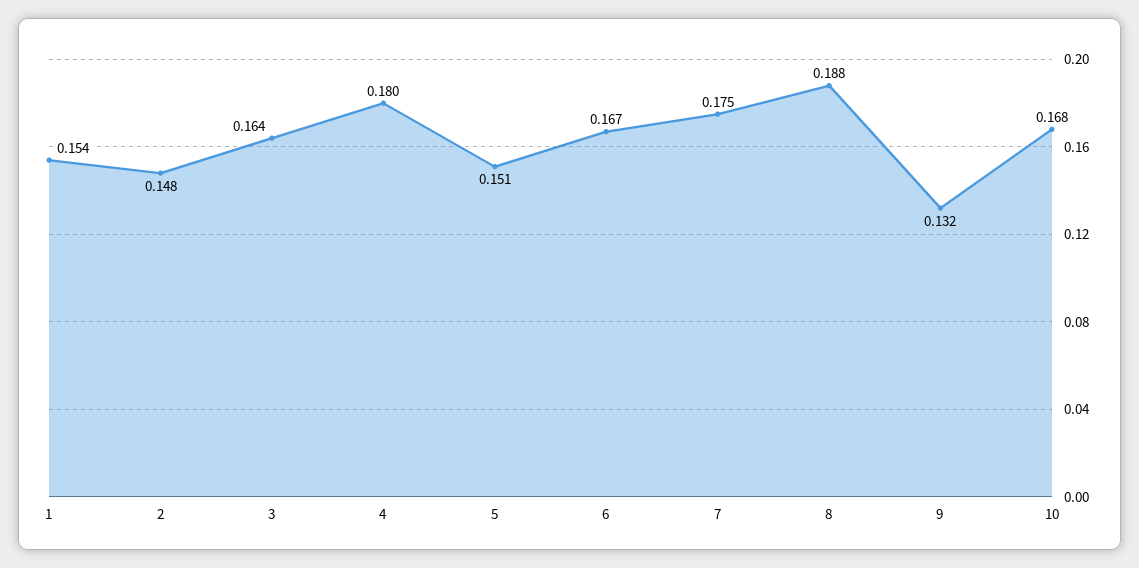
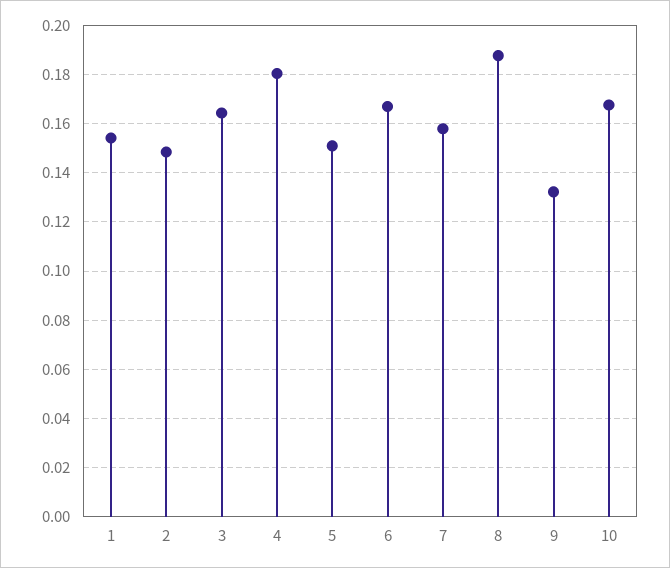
  {
    "1": 0.154,
    "2": 0.148,
    "3": 0.164,
    "4": 0.18,
    "5": 0.151,
    "6": 0.167,
-   "7": 0.175,
+   "7": 0.1575,
    "8": 0.188,
    "9": 0.132,
    "10": 0.168
  }

